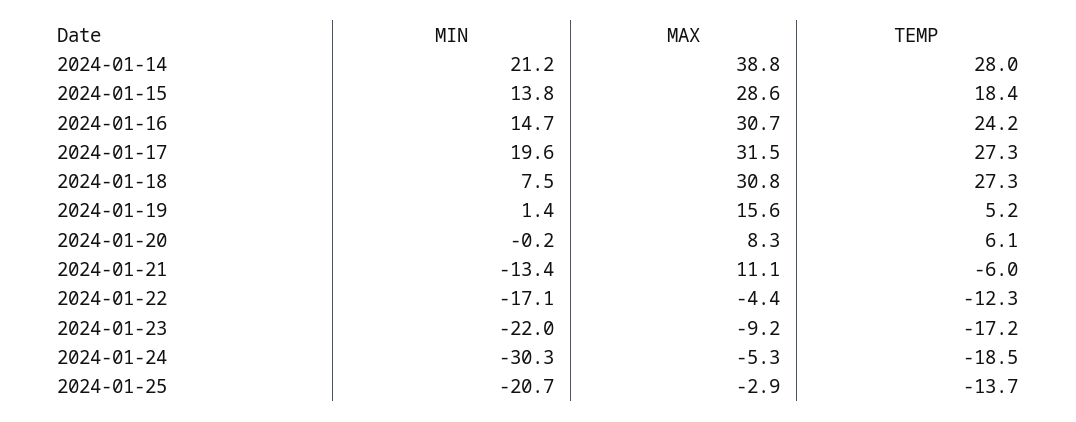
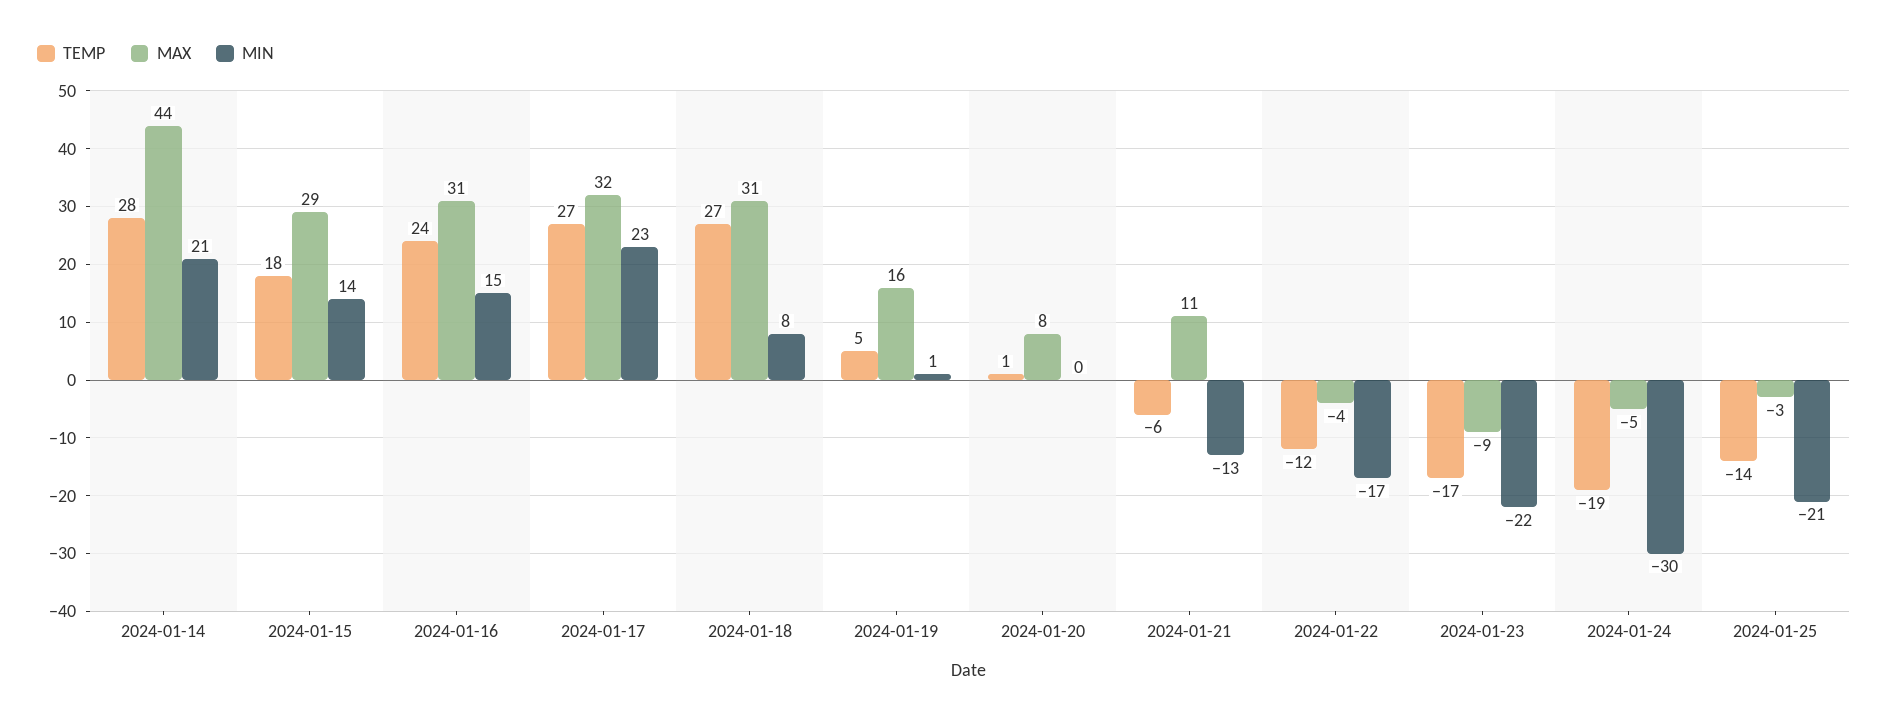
  {
    "MIN": {
      "2024-01-14": 21.2,
      "2024-01-15": 13.8,
      "2024-01-16": 14.7,
-     "2024-01-17": 19.6,
+     "2024-01-17": 23,
      "2024-01-18": 7.5,
      "2024-01-19": 1.4,
      "2024-01-20": -0.2,
      "2024-01-21": -13.4,
      "2024-01-22": -17.1,
      "2024-01-23": -22,
      "2024-01-24": -30.3,
      "2024-01-25": -20.7
    },
    "MAX": {
-     "2024-01-14": 38.8,
+     "2024-01-14": 44,
      "2024-01-15": 28.6,
      "2024-01-16": 30.7,
      "2024-01-17": 31.5,
      "2024-01-18": 30.8,
      "2024-01-19": 15.6,
      "2024-01-20": 8.3,
      "2024-01-21": 11.1,
      "2024-01-22": -4.4,
      "2024-01-23": -9.2,
      "2024-01-24": -5.3,
      "2024-01-25": -2.9
    },
    "TEMP": {
      "2024-01-14": 28,
      "2024-01-15": 18.4,
      "2024-01-16": 24.2,
      "2024-01-17": 27.3,
      "2024-01-18": 27.3,
      "2024-01-19": 5.2,
-     "2024-01-20": 6.1,
+     "2024-01-20": 1,
      "2024-01-21": -6,
      "2024-01-22": -12.3,
      "2024-01-23": -17.2,
      "2024-01-24": -18.5,
      "2024-01-25": -13.7
    }
  }

